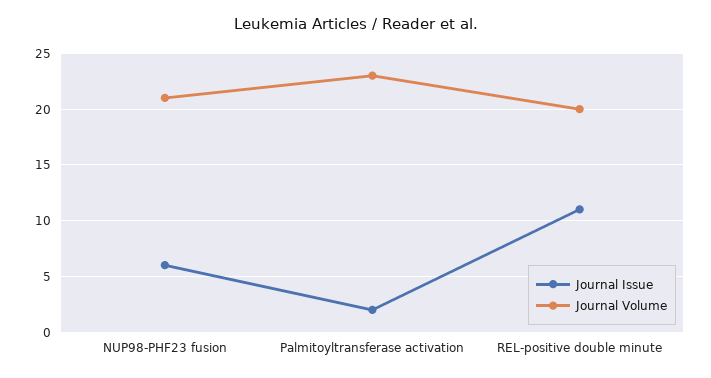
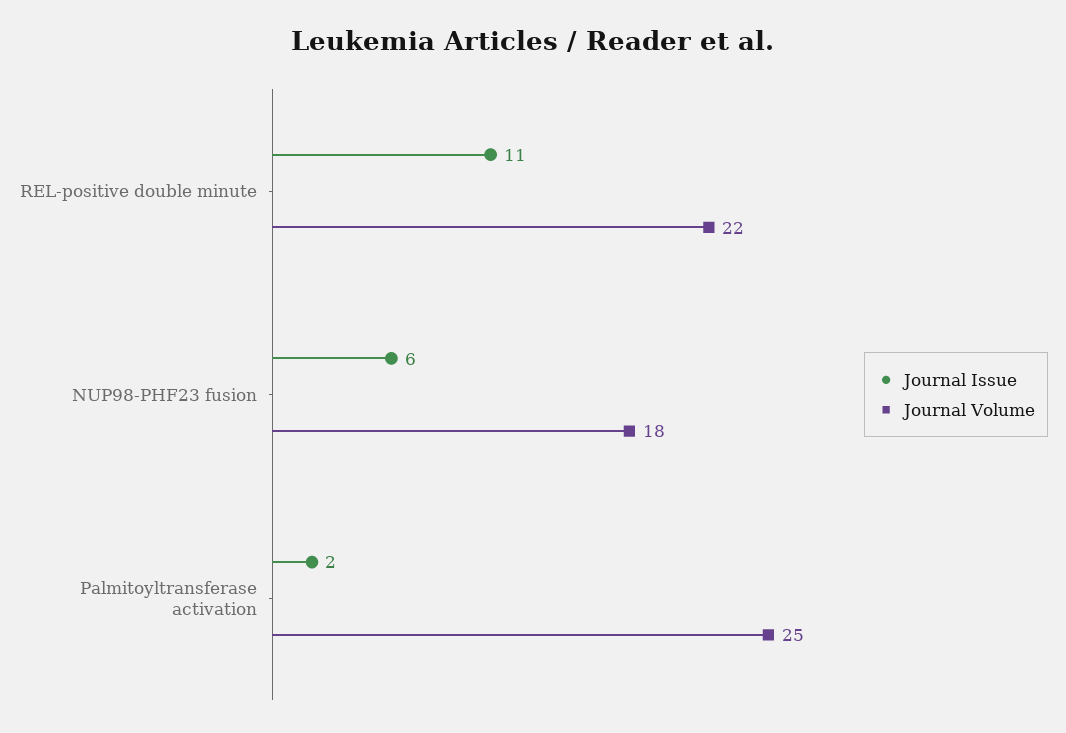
  {
    "Journal Issue": {
      "NUP98-PHF23 fusion": 6,
      "Palmitoyltransferase activation": 2,
      "REL-positive double minute": 11
    },
    "Journal Volume": {
-     "NUP98-PHF23 fusion": 21,
+     "NUP98-PHF23 fusion": 18,
-     "Palmitoyltransferase activation": 23,
+     "Palmitoyltransferase activation": 25,
-     "REL-positive double minute": 20
+     "REL-positive double minute": 22
    }
  }

